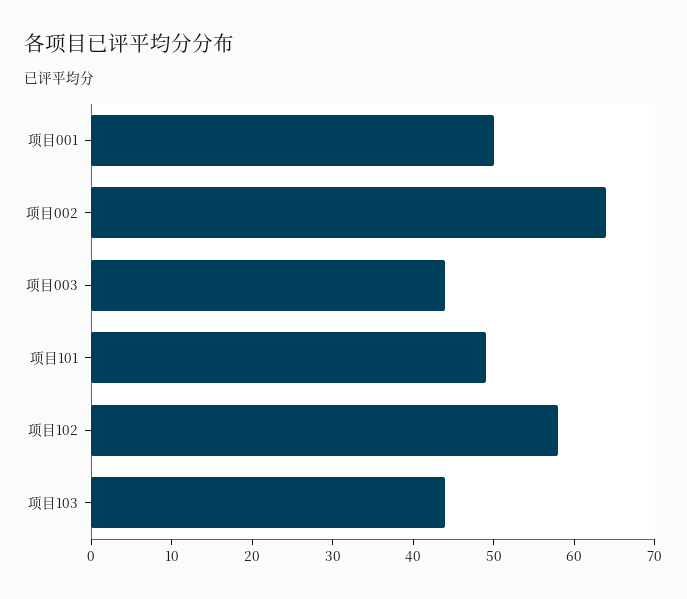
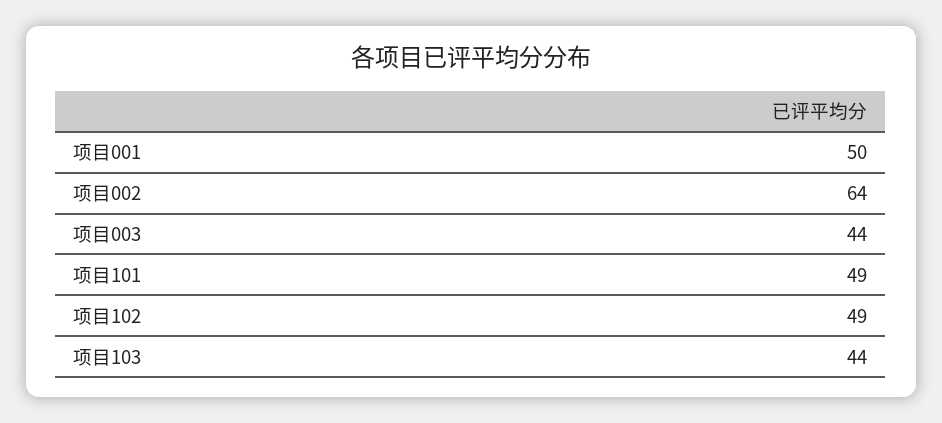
  {
    "项目001": 50,
    "项目002": 64,
    "项目003": 44,
    "项目101": 49,
-   "项目102": 58,
+   "项目102": 49,
    "项目103": 44
  }

